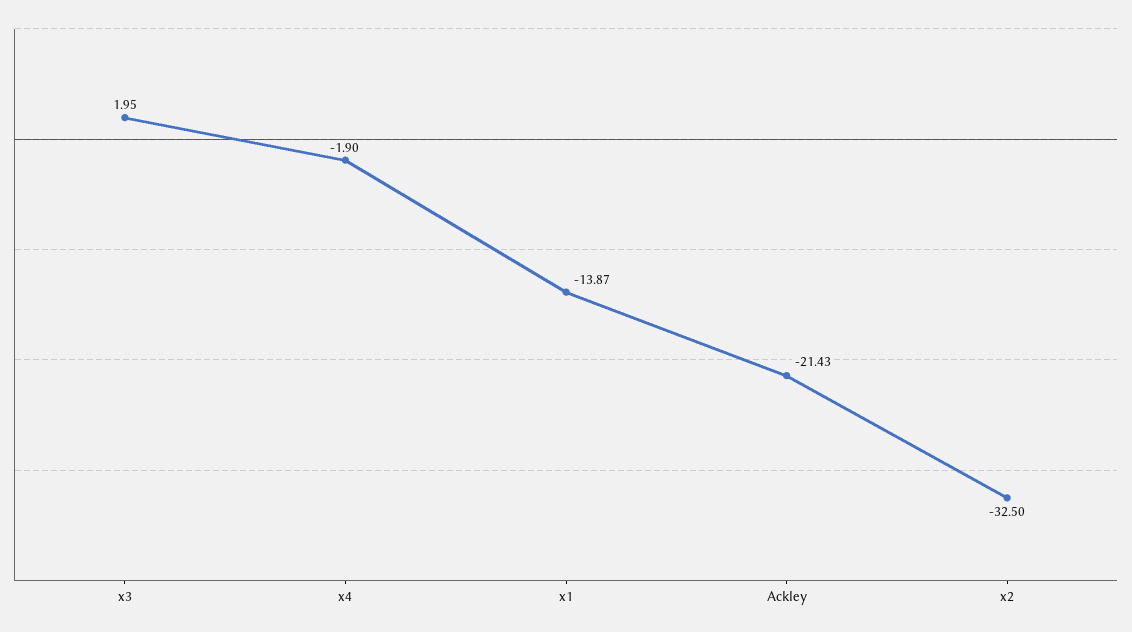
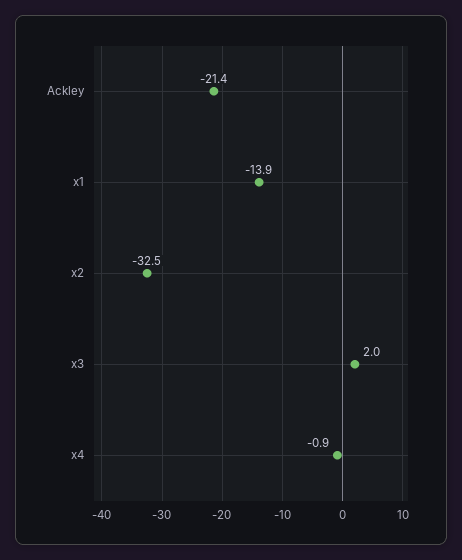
  {
    "x3": 1.95,
-   "x4": -1.9,
+   "x4": -0.9,
    "x1": -13.87,
    "Ackley": -21.43,
    "x2": -32.5
  }

